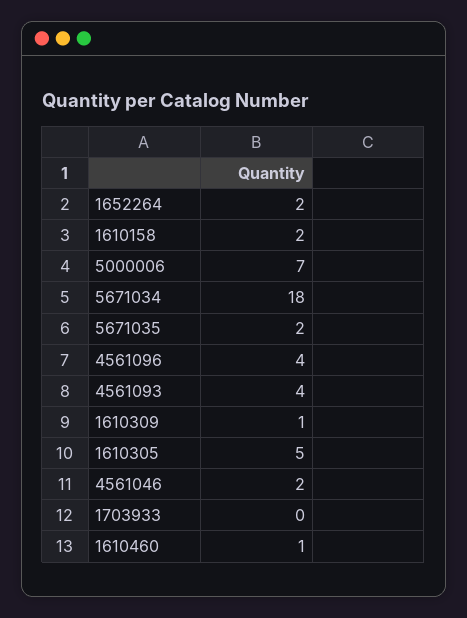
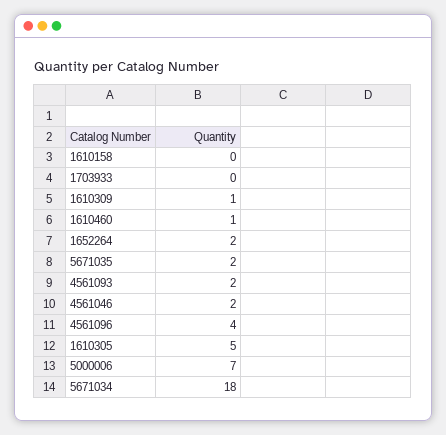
  {
    "1652264": 2,
-   "1610158": 2,
+   "1610158": 0,
    "5000006": 7,
    "5671034": 18,
    "5671035": 2,
    "4561096": 4,
-   "4561093": 4,
+   "4561093": 2,
    "1610309": 1,
    "1610305": 5,
    "4561046": 2,
    "1703933": 0,
    "1610460": 1
  }

